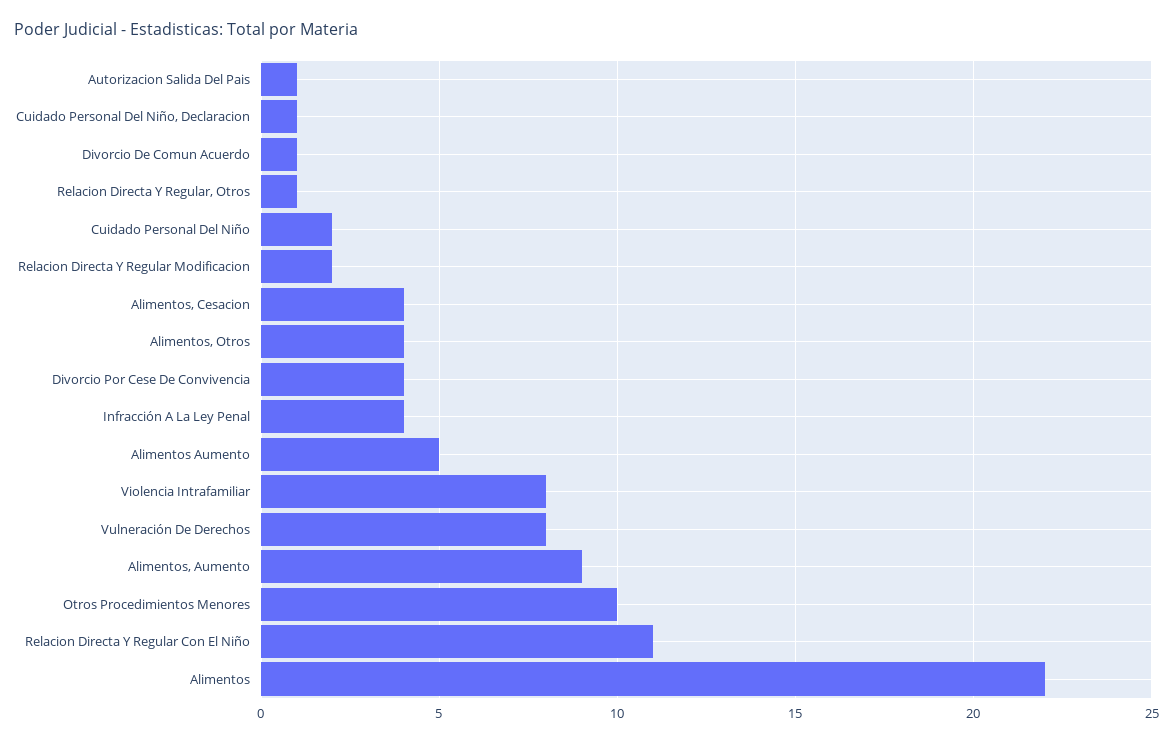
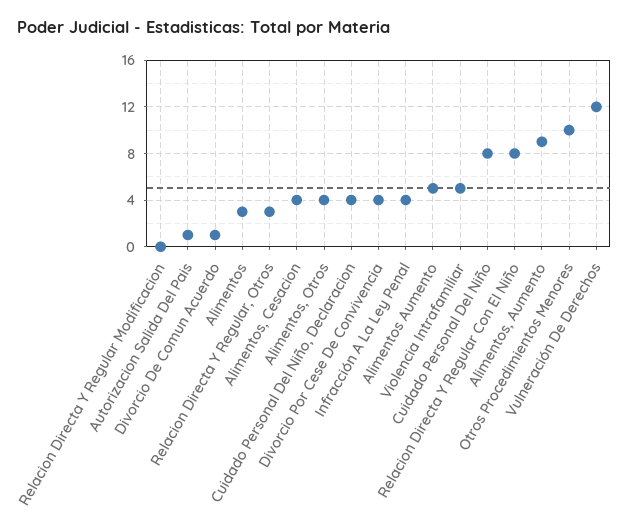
  {
    "Autorizacion Salida Del Pais": 1,
-   "Cuidado Personal Del Niño, Declaracion": 1,
+   "Cuidado Personal Del Niño, Declaracion": 4,
    "Divorcio De Comun Acuerdo": 1,
-   "Relacion Directa Y Regular, Otros": 1,
+   "Relacion Directa Y Regular, Otros": 3,
-   "Cuidado Personal Del Niño": 2,
+   "Cuidado Personal Del Niño": 8,
-   "Relacion Directa Y Regular Modificacion": 2,
+   "Relacion Directa Y Regular Modificacion": 0,
    "Alimentos, Cesacion": 4,
    "Alimentos, Otros": 4,
    "Divorcio Por Cese De Convivencia": 4,
    "Infracción A La Ley Penal": 4,
    "Alimentos Aumento": 5,
-   "Violencia Intrafamiliar": 8,
+   "Violencia Intrafamiliar": 5,
-   "Vulneración De Derechos": 8,
+   "Vulneración De Derechos": 12,
    "Alimentos, Aumento": 9,
    "Otros Procedimientos Menores": 10,
-   "Relacion Directa Y Regular Con El Niño": 11,
+   "Relacion Directa Y Regular Con El Niño": 8,
-   "Alimentos": 22
+   "Alimentos": 3
  }

